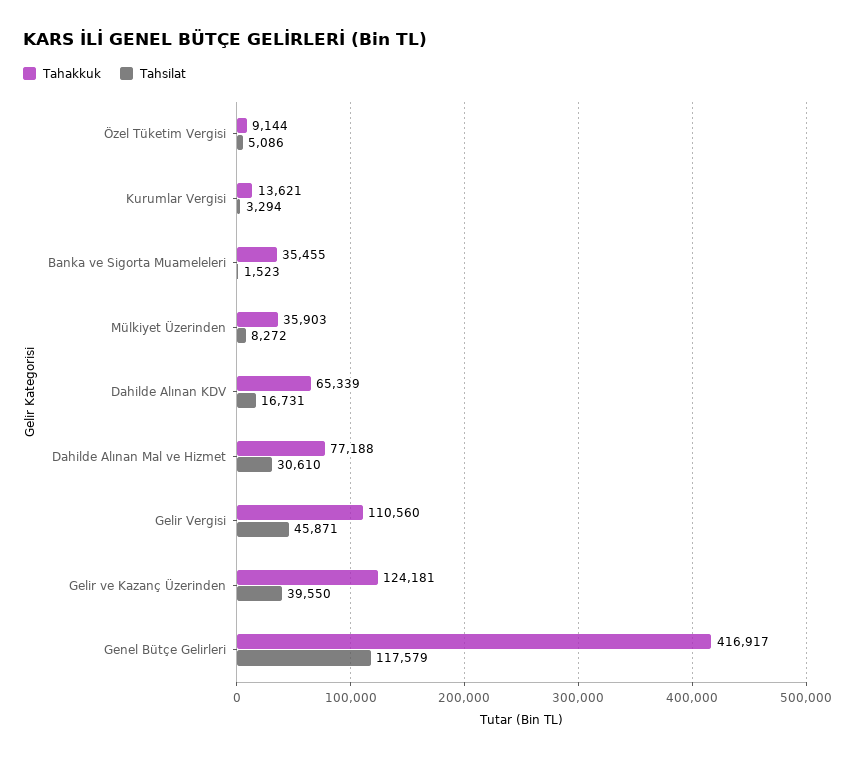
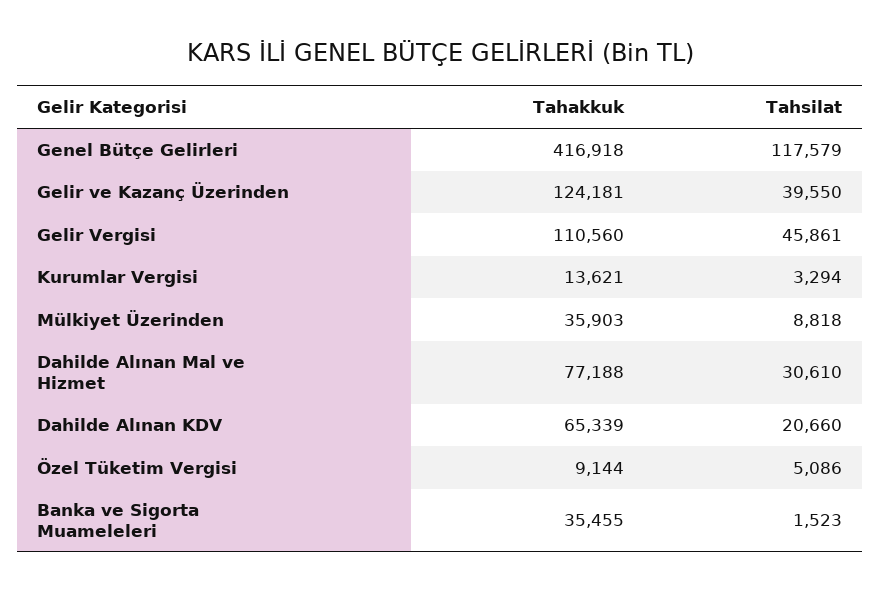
  {
    "Tahakkuk": {
      "Özel Tüketim Vergisi": 9144,
      "Kurumlar Vergisi": 13621,
      "Banka ve Sigorta Muameleleri": 35455,
      "Mülkiyet Üzerinden": 35903,
      "Dahilde Alınan KDV": 65339,
      "Dahilde Alınan Mal ve Hizmet": 77188,
      "Gelir Vergisi": 110560,
      "Gelir ve Kazanç Üzerinden": 124181,
-     "Genel Bütçe Gelirleri": 416917
+     "Genel Bütçe Gelirleri": 416918
    },
    "Tahsilat": {
      "Özel Tüketim Vergisi": 5086,
      "Kurumlar Vergisi": 3294,
      "Banka ve Sigorta Muameleleri": 1523,
-     "Mülkiyet Üzerinden": 8272,
+     "Mülkiyet Üzerinden": 8818,
-     "Dahilde Alınan KDV": 16731,
+     "Dahilde Alınan KDV": 20660,
      "Dahilde Alınan Mal ve Hizmet": 30610,
-     "Gelir Vergisi": 45871,
+     "Gelir Vergisi": 45861,
      "Gelir ve Kazanç Üzerinden": 39550,
      "Genel Bütçe Gelirleri": 117579
    }
  }

